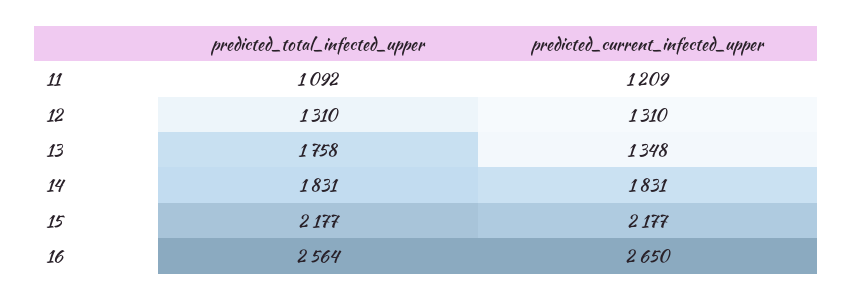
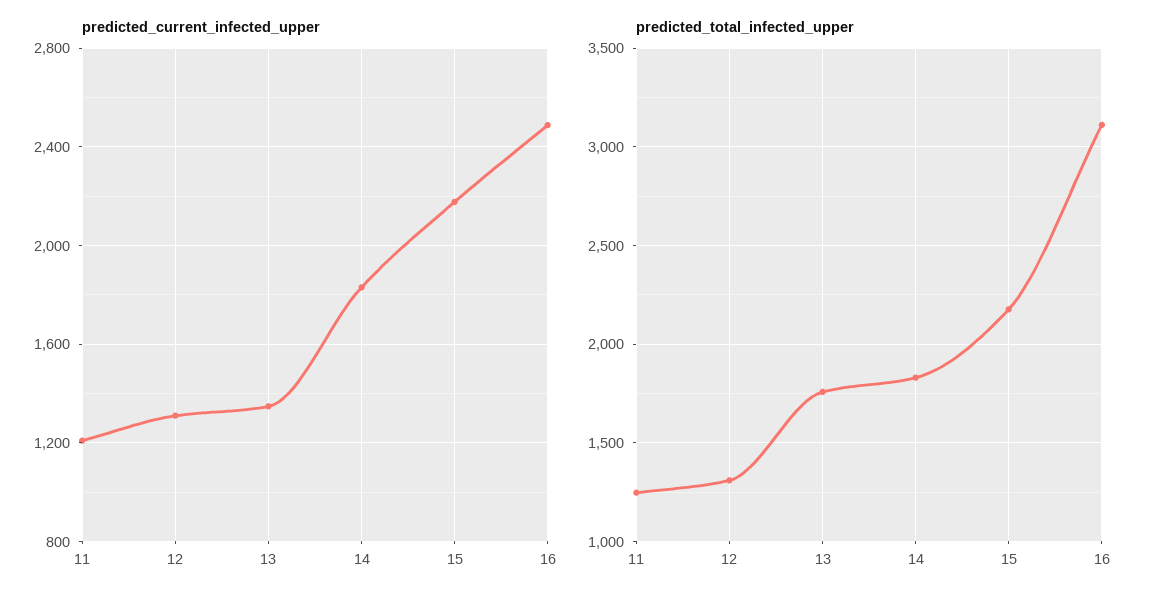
  {
    "predicted_total_infected_upper": {
-     "11": 1092,
+     "11": 1250,
      "12": 1310,
      "13": 1758,
      "14": 1831,
      "15": 2177,
-     "16": 2564
+     "16": 3100
    },
    "predicted_current_infected_upper": {
      "11": 1209,
      "12": 1310,
      "13": 1348,
      "14": 1831,
      "15": 2177,
-     "16": 2650
+     "16": 2500
    }
  }

